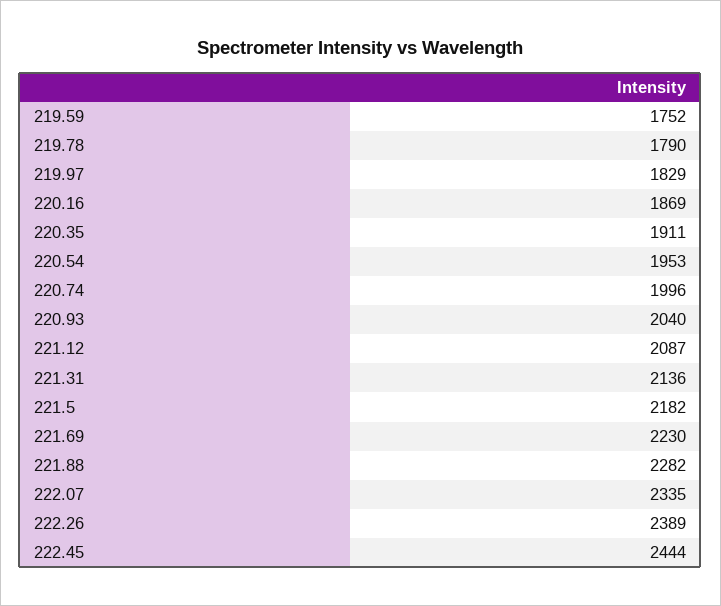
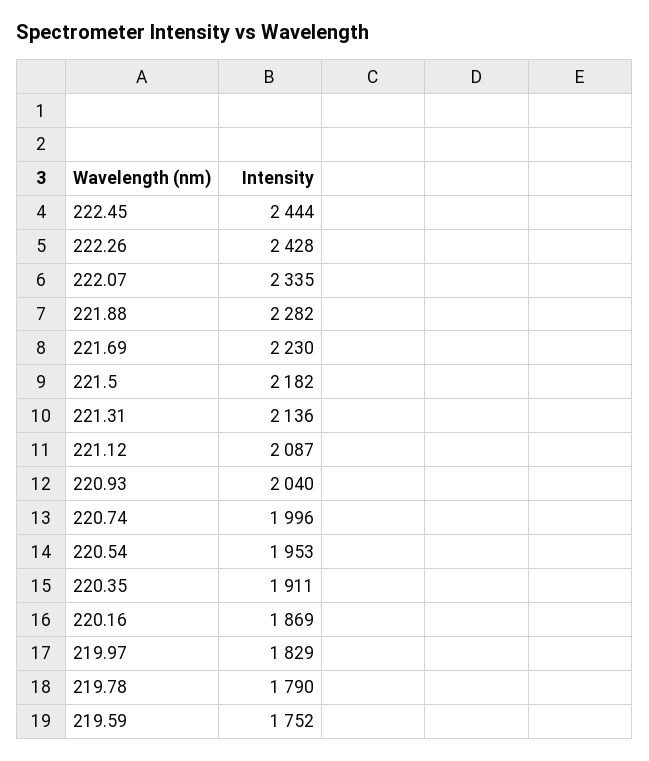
  {
    "219.59": 1752,
    "219.78": 1790,
    "219.97": 1829,
    "220.16": 1869,
    "220.35": 1911,
    "220.54": 1953,
    "220.74": 1996,
    "220.93": 2040,
    "221.12": 2087,
    "221.31": 2136,
    "221.5": 2182,
    "221.69": 2230,
    "221.88": 2282,
    "222.07": 2335,
-   "222.26": 2389,
+   "222.26": 2428,
    "222.45": 2444
  }

